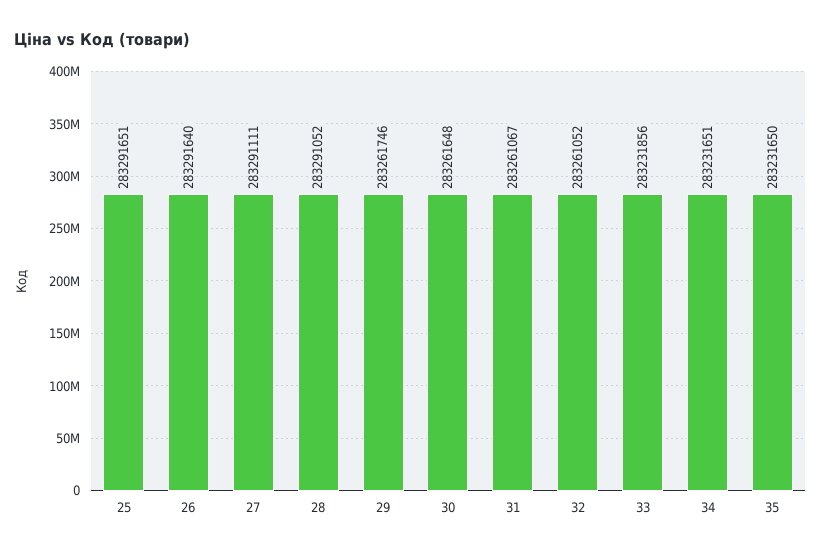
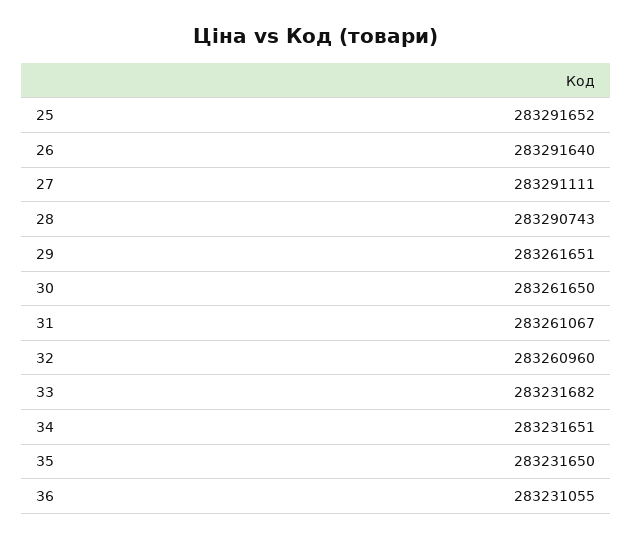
  {
-   "25": 283291651,
+   "25": 283291652,
    "26": 283291640,
    "27": 283291111,
-   "28": 283291052,
+   "28": 283290743,
-   "29": 283261746,
+   "29": 283261651,
-   "30": 283261648,
+   "30": 283261650,
    "31": 283261067,
-   "32": 283261052,
+   "32": 283260960,
-   "33": 283231856,
+   "33": 283231682,
    "34": 283231651,
-   "35": 283231650
+   "35": 283231650,
+   "36": 283231055
  }

